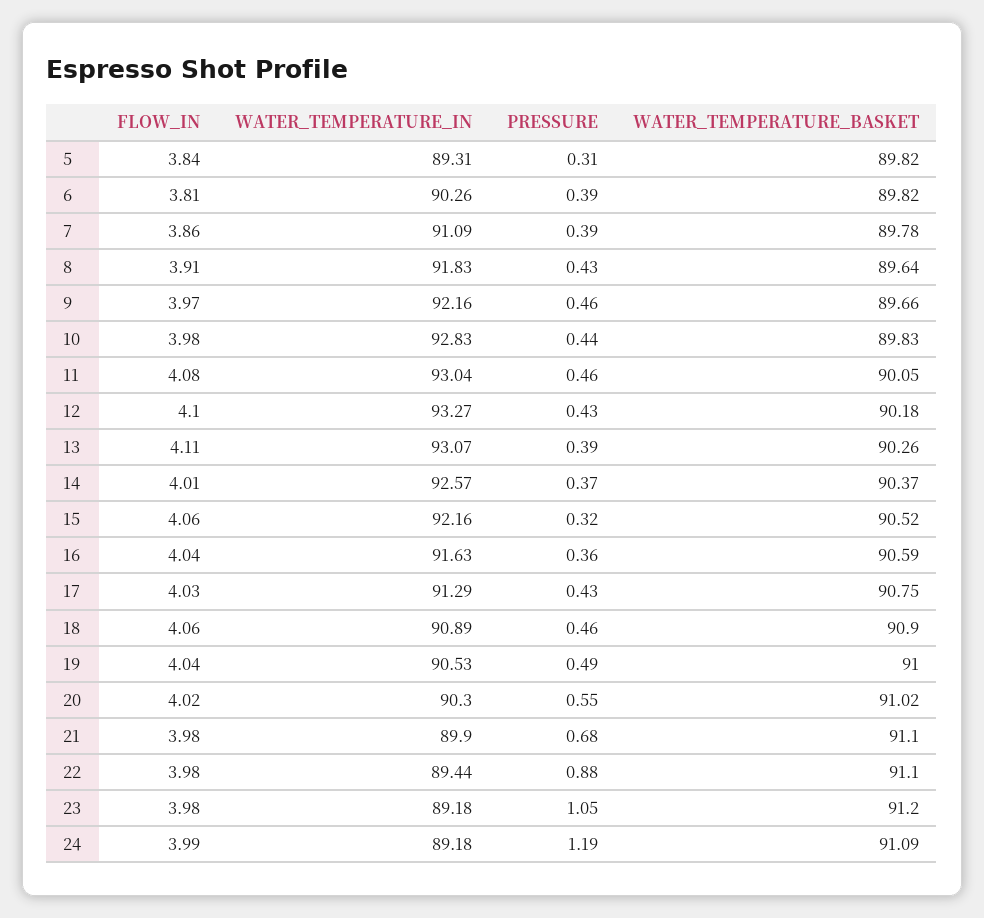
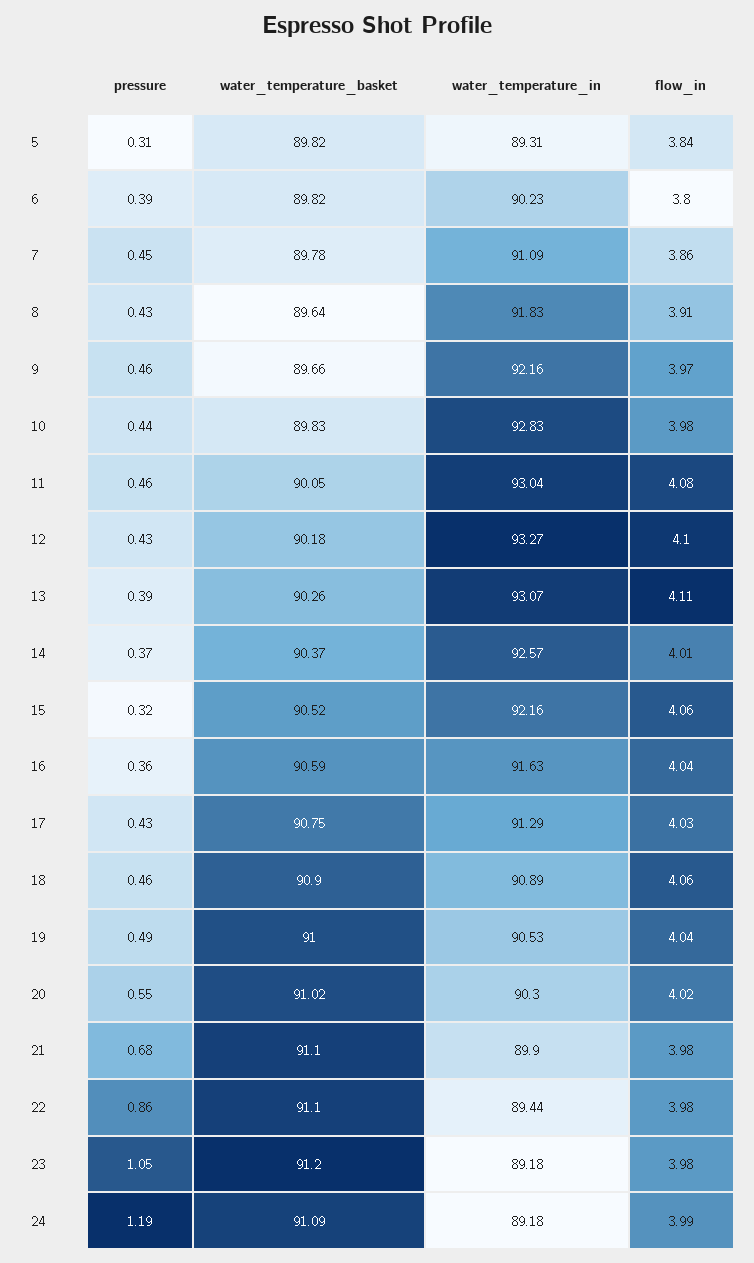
  {
    "FLOW_IN": {
      "5": 3.84,
-     "6": 3.81,
+     "6": 3.8,
      "7": 3.86,
      "8": 3.91,
      "9": 3.97,
      "10": 3.98,
      "11": 4.08,
      "12": 4.1,
      "13": 4.11,
      "14": 4.01,
      "15": 4.06,
      "16": 4.04,
      "17": 4.03,
      "18": 4.06,
      "19": 4.04,
      "20": 4.02,
      "21": 3.98,
      "22": 3.98,
      "23": 3.98,
      "24": 3.99
    },
    "WATER_TEMPERATURE_IN": {
      "5": 89.31,
-     "6": 90.26,
+     "6": 90.23,
      "7": 91.09,
      "8": 91.83,
      "9": 92.16,
      "10": 92.83,
      "11": 93.04,
      "12": 93.27,
      "13": 93.07,
      "14": 92.57,
      "15": 92.16,
      "16": 91.63,
      "17": 91.29,
      "18": 90.89,
      "19": 90.53,
      "20": 90.3,
      "21": 89.9,
      "22": 89.44,
      "23": 89.18,
      "24": 89.18
    },
    "PRESSURE": {
      "5": 0.31,
      "6": 0.39,
-     "7": 0.39,
+     "7": 0.45,
      "8": 0.43,
      "9": 0.46,
      "10": 0.44,
      "11": 0.46,
      "12": 0.43,
      "13": 0.39,
      "14": 0.37,
      "15": 0.32,
      "16": 0.36,
      "17": 0.43,
      "18": 0.46,
      "19": 0.49,
      "20": 0.55,
      "21": 0.68,
-     "22": 0.88,
+     "22": 0.86,
      "23": 1.05,
      "24": 1.19
    },
    "WATER_TEMPERATURE_BASKET": {
      "5": 89.82,
      "6": 89.82,
      "7": 89.78,
      "8": 89.64,
      "9": 89.66,
      "10": 89.83,
      "11": 90.05,
      "12": 90.18,
      "13": 90.26,
      "14": 90.37,
      "15": 90.52,
      "16": 90.59,
      "17": 90.75,
      "18": 90.9,
      "19": 91,
      "20": 91.02,
      "21": 91.1,
      "22": 91.1,
      "23": 91.2,
      "24": 91.09
    }
  }

